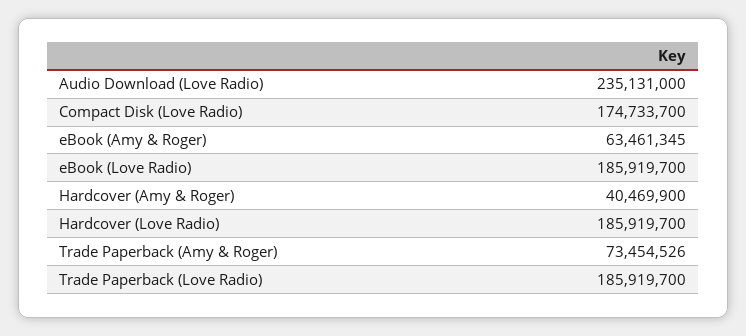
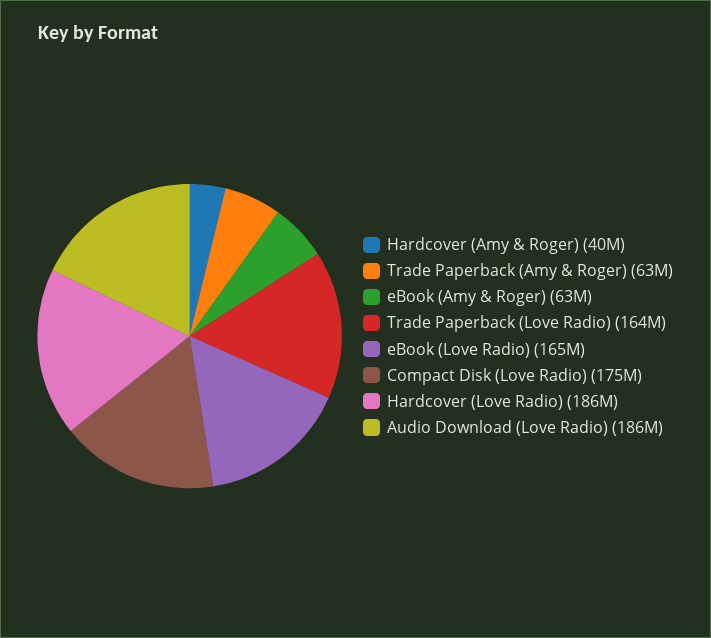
  {
-   "Audio Download (Love Radio)": 235131000,
+   "Audio Download (Love Radio)": 186000000,
    "Compact Disk (Love Radio)": 174733700,
    "eBook (Amy & Roger)": 63461345,
-   "eBook (Love Radio)": 185919700,
+   "eBook (Love Radio)": 165000000,
    "Hardcover (Amy & Roger)": 40469900,
    "Hardcover (Love Radio)": 185919700,
-   "Trade Paperback (Amy & Roger)": 73454526,
+   "Trade Paperback (Amy & Roger)": 63000000,
-   "Trade Paperback (Love Radio)": 185919700
+   "Trade Paperback (Love Radio)": 164000000
  }

